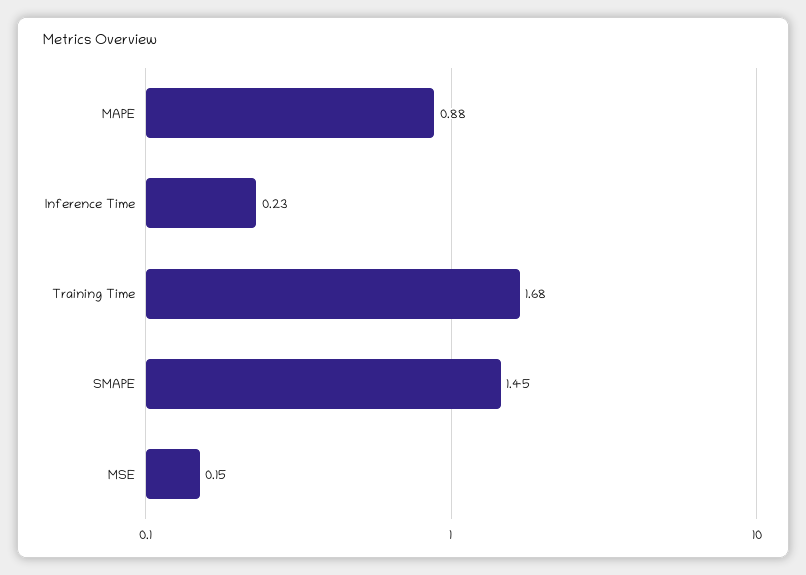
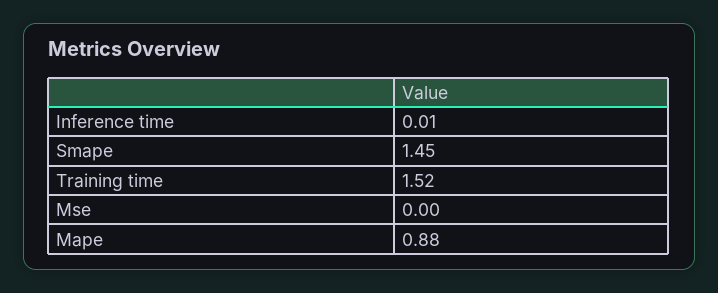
  {
    "MAPE": 0.88,
-   "Inference Time": 0.23,
+   "Inference Time": 0.01,
-   "Training Time": 1.68,
+   "Training Time": 1.52,
    "SMAPE": 1.45,
-   "MSE": 0.15
+   "MSE": 0
  }

